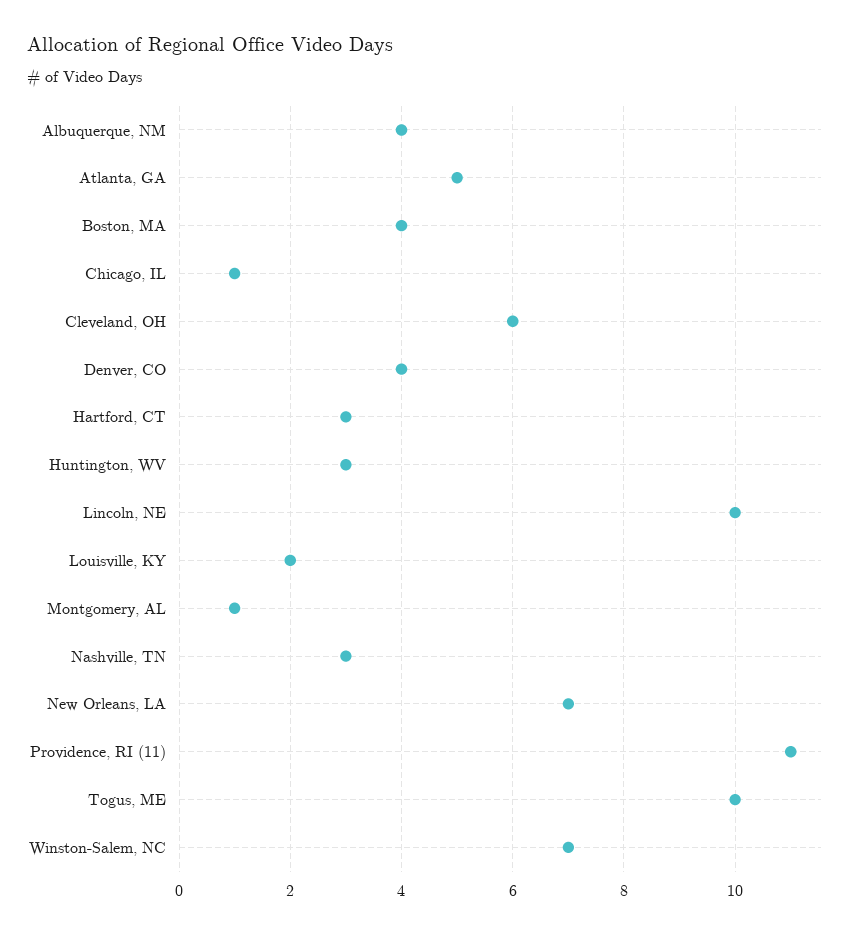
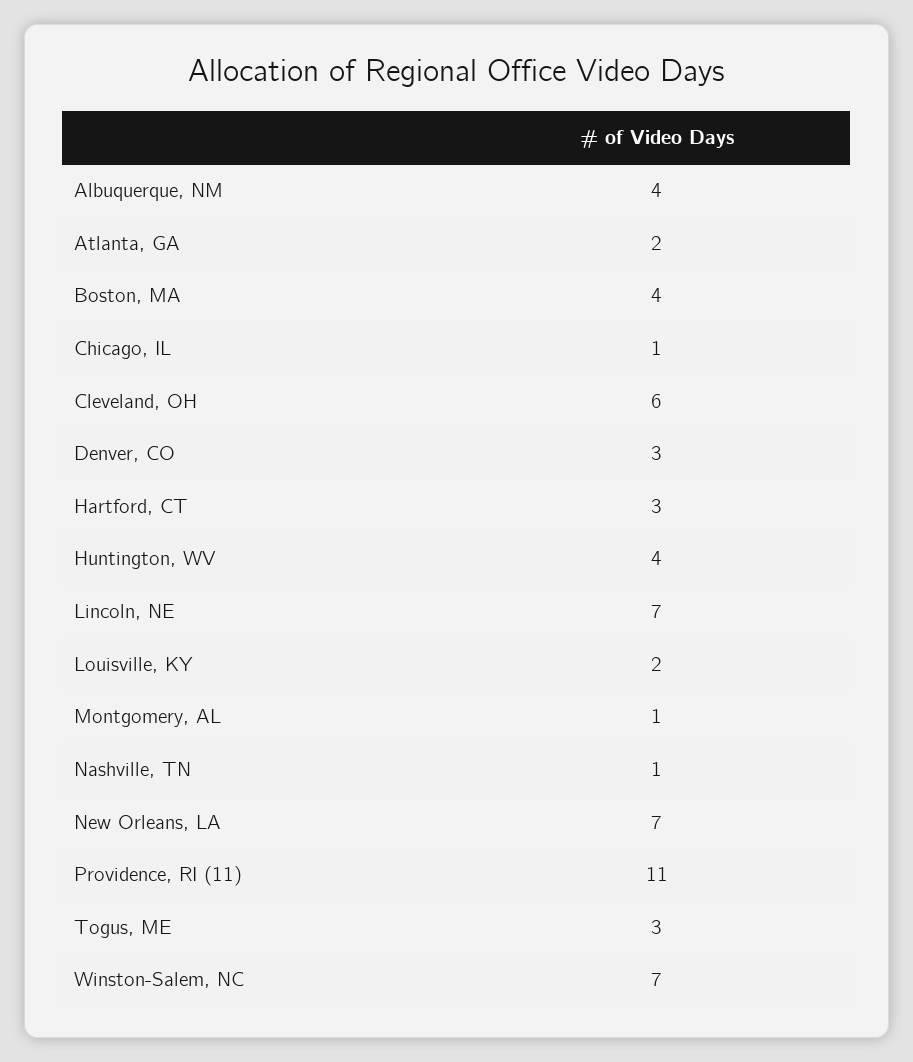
  {
    "Albuquerque, NM": 4,
-   "Atlanta, GA": 5,
+   "Atlanta, GA": 2,
    "Boston, MA": 4,
    "Chicago, IL": 1,
    "Cleveland, OH": 6,
-   "Denver, CO": 4,
+   "Denver, CO": 3,
    "Hartford, CT": 3,
-   "Huntington, WV": 3,
+   "Huntington, WV": 4,
-   "Lincoln, NE": 10,
+   "Lincoln, NE": 7,
    "Louisville, KY": 2,
    "Montgomery, AL": 1,
-   "Nashville, TN": 3,
+   "Nashville, TN": 1,
    "New Orleans, LA": 7,
    "Providence, RI (11)": 11,
-   "Togus, ME": 10,
+   "Togus, ME": 3,
    "Winston-Salem, NC": 7
  }

